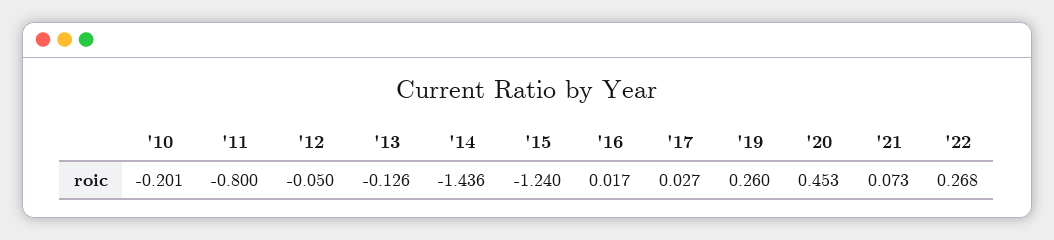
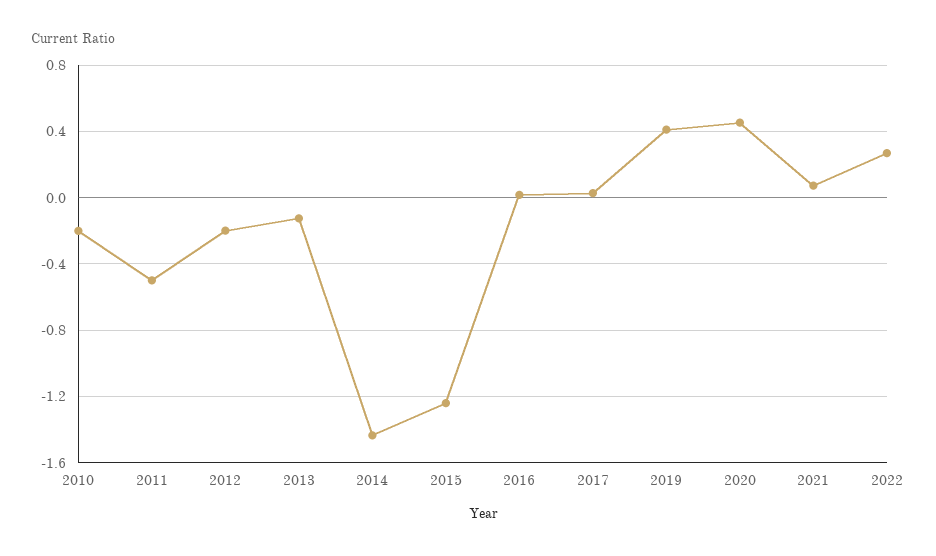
  {
    "'10": -0.201,
-   "'11": -0.8,
+   "'11": -0.5,
-   "'12": -0.05,
+   "'12": -0.2,
    "'13": -0.126,
    "'14": -1.436,
    "'15": -1.24,
    "'16": 0.017,
    "'17": 0.027,
-   "'19": 0.26,
+   "'19": 0.4,
    "'20": 0.453,
    "'21": 0.073,
    "'22": 0.268
  }

